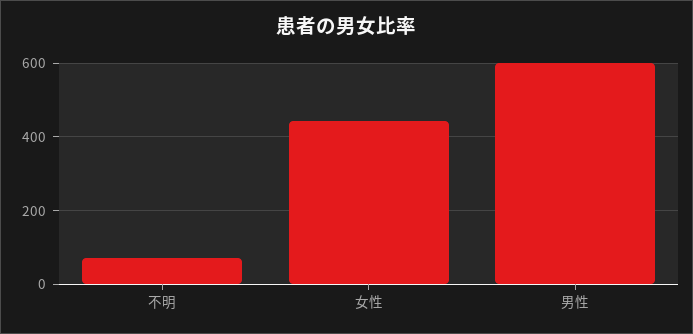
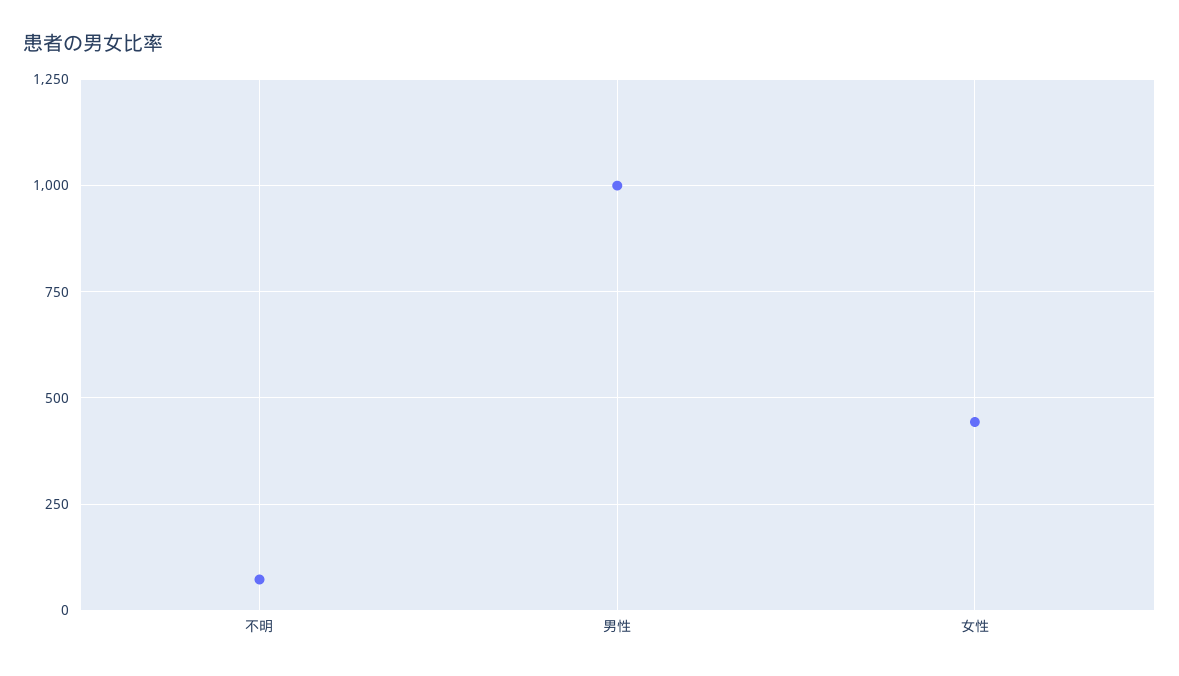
  {
    "不明": 80,
    "女性": 440,
-   "男性": 600
+   "男性": 1000
  }

